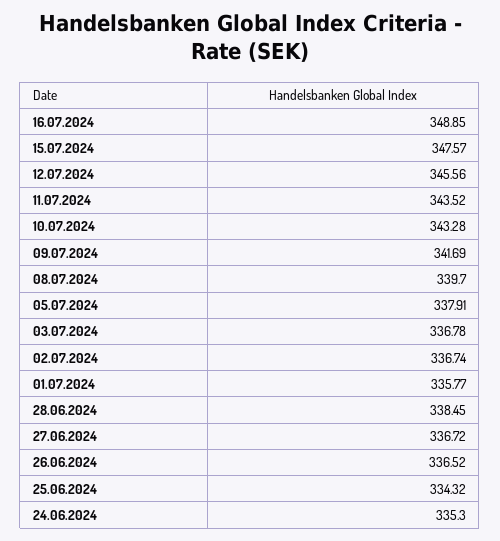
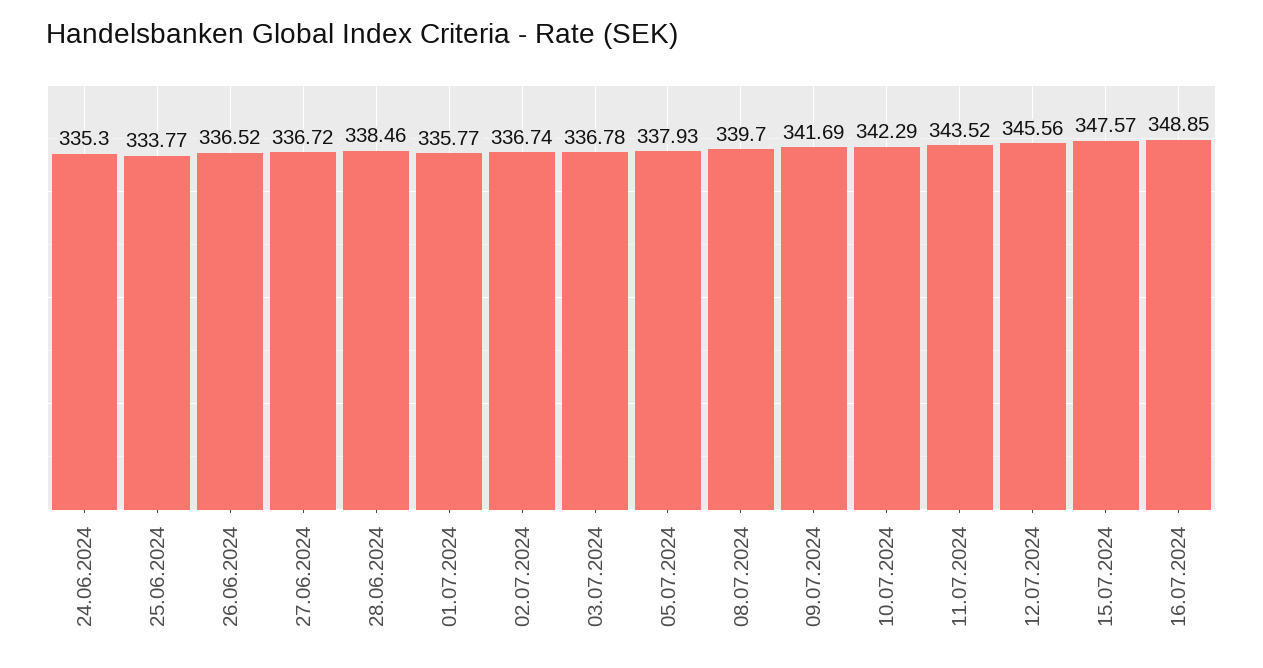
  {
    "16.07.2024": 348.85,
    "15.07.2024": 347.57,
    "12.07.2024": 345.56,
    "11.07.2024": 343.52,
-   "10.07.2024": 343.28,
+   "10.07.2024": 342.29,
    "09.07.2024": 341.69,
    "08.07.2024": 339.7,
-   "05.07.2024": 337.91,
+   "05.07.2024": 337.93,
    "03.07.2024": 336.78,
    "02.07.2024": 336.74,
    "01.07.2024": 335.77,
-   "28.06.2024": 338.45,
+   "28.06.2024": 338.46,
    "27.06.2024": 336.72,
    "26.06.2024": 336.52,
-   "25.06.2024": 334.32,
+   "25.06.2024": 333.77,
    "24.06.2024": 335.3
  }

